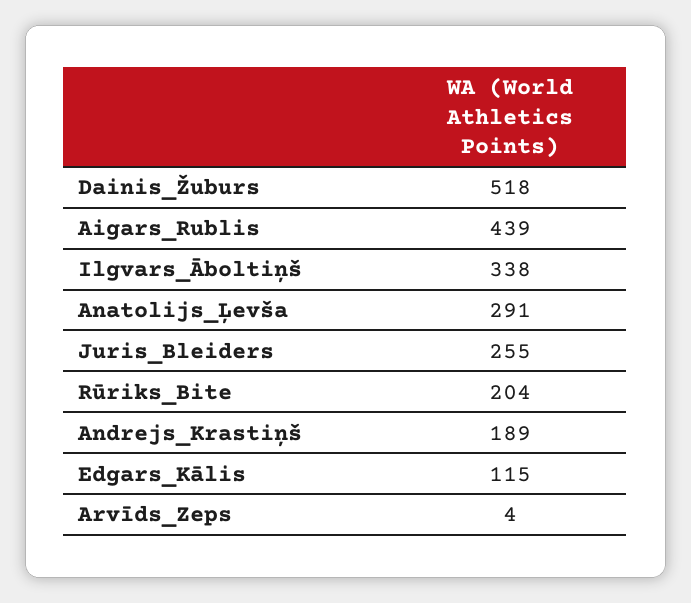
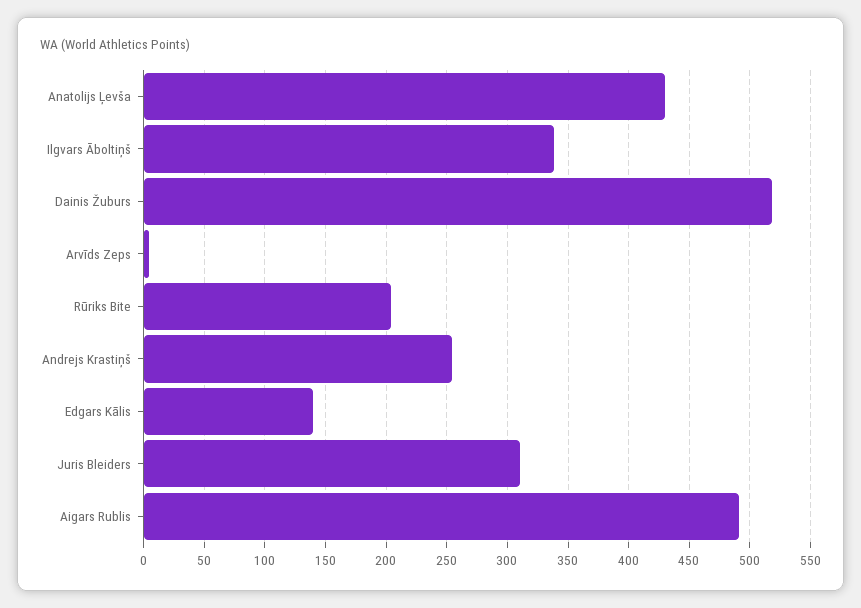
  {
    "Dainis_Žuburs": 518,
-   "Aigars_Rublis": 439,
+   "Aigars_Rublis": 490,
    "Ilgvars_Āboltiņš": 338,
-   "Anatolijs_Ļevša": 291,
+   "Anatolijs_Ļevša": 430,
-   "Juris_Bleiders": 255,
+   "Juris_Bleiders": 310,
    "Rūriks_Bite": 204,
-   "Andrejs_Krastiņš": 189,
+   "Andrejs_Krastiņš": 255,
-   "Edgars_Kālis": 115,
+   "Edgars_Kālis": 140,
    "Arvīds_Zeps": 4
  }

